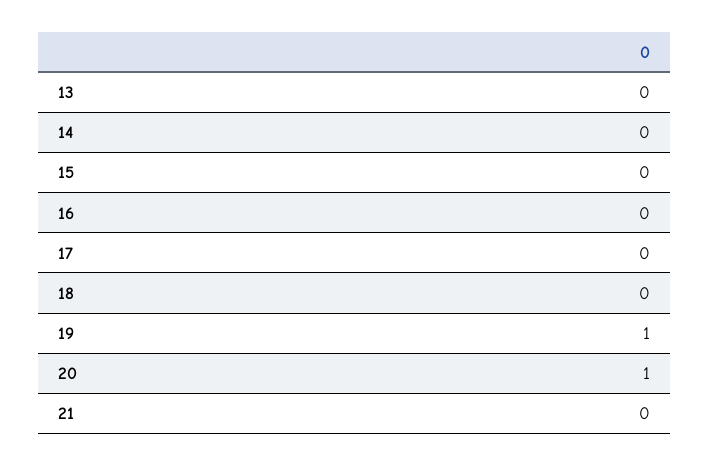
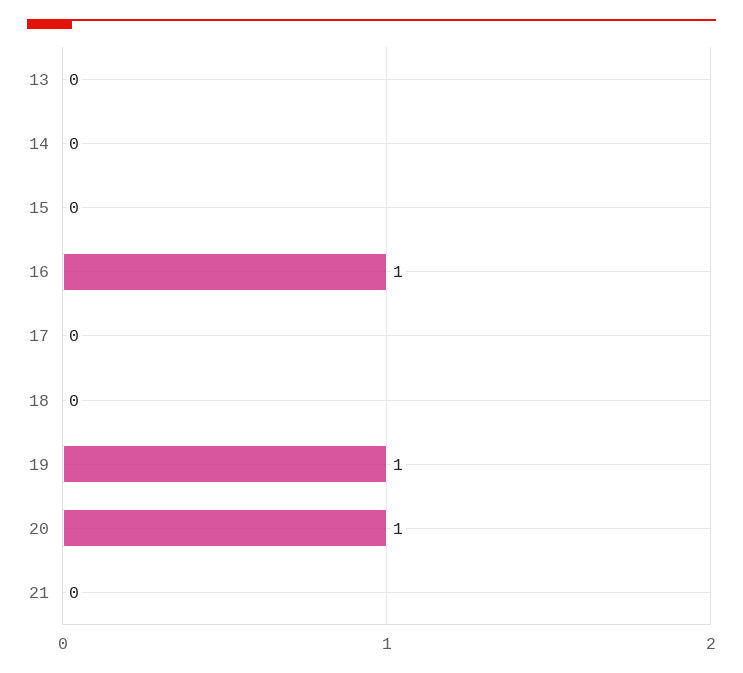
  {
    "13": 0,
    "14": 0,
    "15": 0,
-   "16": 0,
+   "16": 1,
    "17": 0,
    "18": 0,
    "19": 1,
    "20": 1,
    "21": 0
  }

